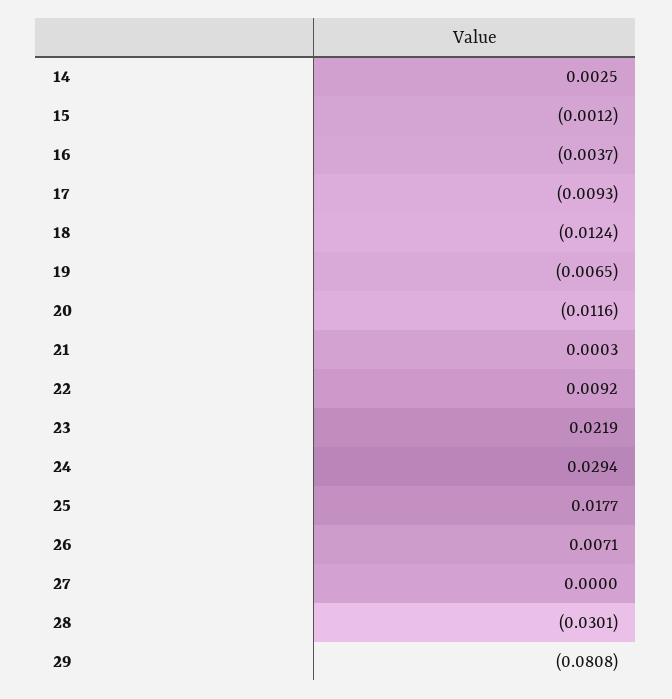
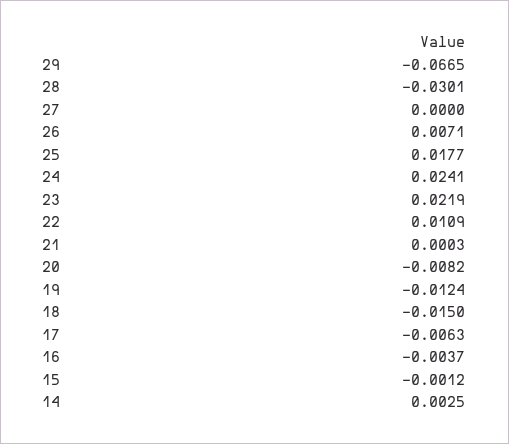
  {
    "14": 0.0025,
    "15": -0.0012,
    "16": -0.0037,
-   "17": -0.0093,
+   "17": -0.0063,
-   "18": -0.0124,
+   "18": -0.015,
-   "19": -0.0065,
+   "19": -0.0124,
-   "20": -0.0116,
+   "20": -0.0082,
    "21": 0.0003,
-   "22": 0.0092,
+   "22": 0.0109,
    "23": 0.0219,
-   "24": 0.0294,
+   "24": 0.0241,
    "25": 0.0177,
    "26": 0.0071,
    "27": 0,
    "28": -0.0301,
-   "29": -0.0808
+   "29": -0.0665
  }

